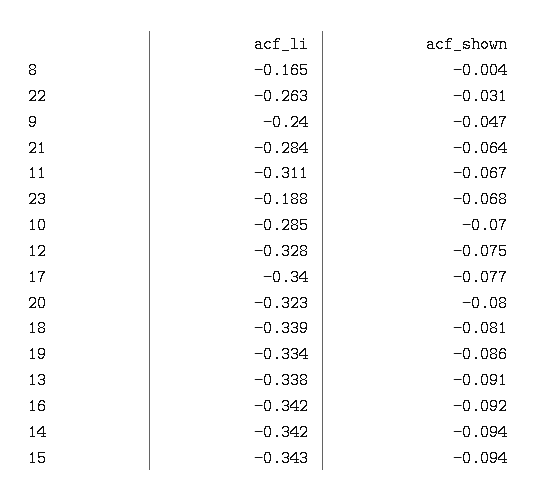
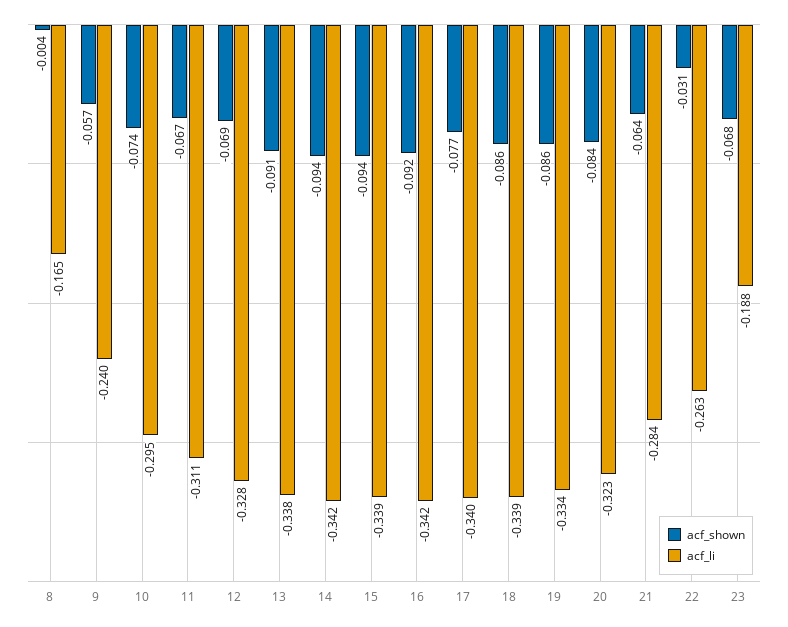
  {
    "acf_li": {
      "8": -0.165,
      "22": -0.263,
      "9": -0.24,
      "21": -0.284,
      "11": -0.311,
      "23": -0.188,
-     "10": -0.285,
+     "10": -0.295,
      "12": -0.328,
      "17": -0.34,
      "20": -0.323,
      "18": -0.339,
      "19": -0.334,
      "13": -0.338,
      "16": -0.342,
      "14": -0.342,
-     "15": -0.343
+     "15": -0.339
    },
    "acf_shown": {
      "8": -0.004,
      "22": -0.031,
-     "9": -0.047,
+     "9": -0.057,
      "21": -0.064,
      "11": -0.067,
      "23": -0.068,
-     "10": -0.07,
+     "10": -0.074,
-     "12": -0.075,
+     "12": -0.069,
      "17": -0.077,
-     "20": -0.08,
+     "20": -0.084,
-     "18": -0.081,
+     "18": -0.086,
      "19": -0.086,
      "13": -0.091,
      "16": -0.092,
      "14": -0.094,
      "15": -0.094
    }
  }

